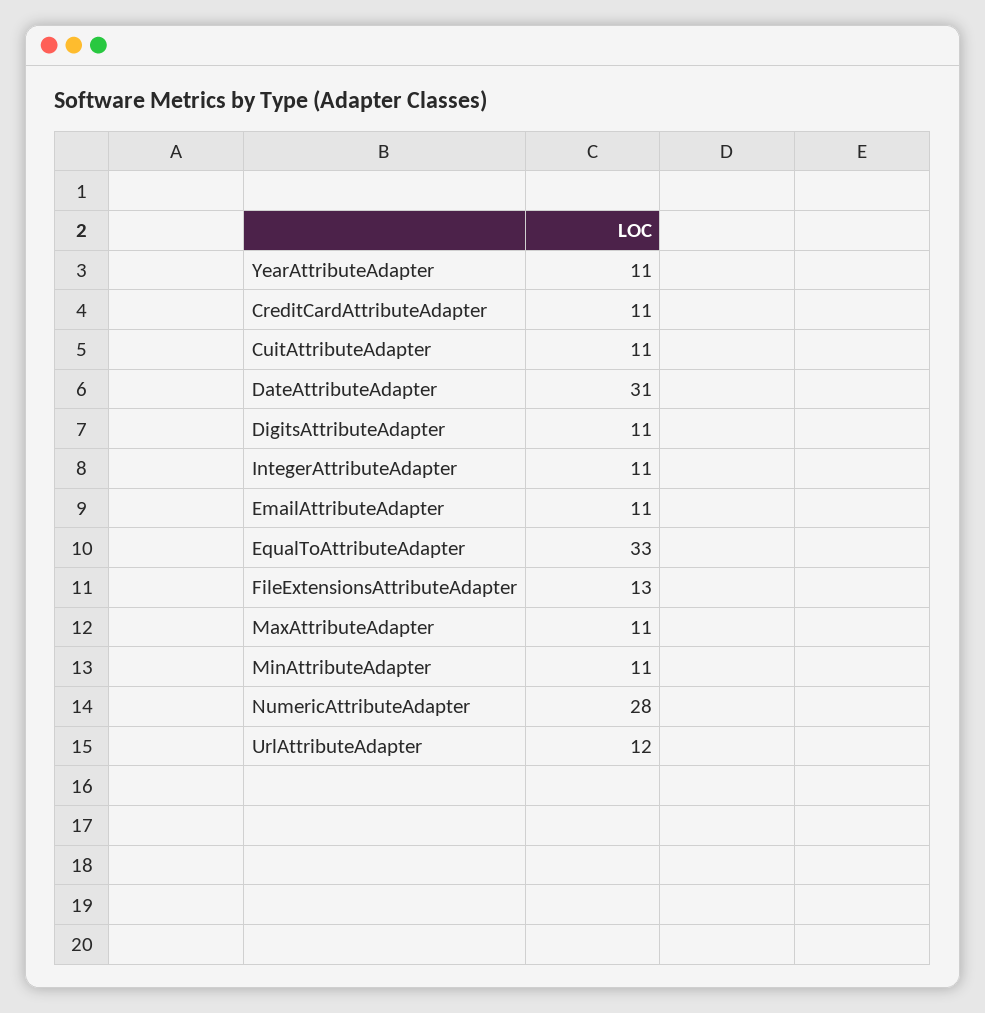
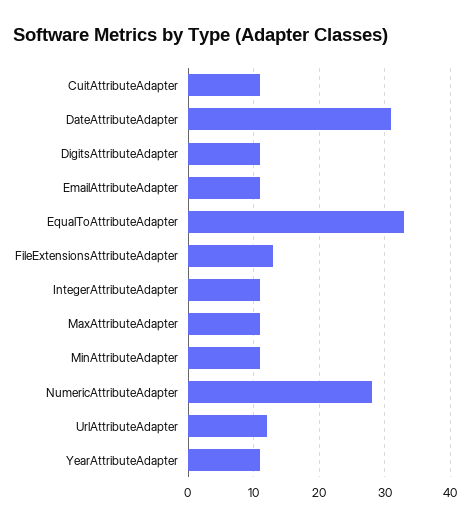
  {
    "YearAttributeAdapter": 11,
-   "CreditCardAttributeAdapter": 11,
    "CuitAttributeAdapter": 11,
    "DateAttributeAdapter": 31,
    "DigitsAttributeAdapter": 11,
    "IntegerAttributeAdapter": 11,
    "EmailAttributeAdapter": 11,
    "EqualToAttributeAdapter": 33,
    "FileExtensionsAttributeAdapter": 13,
    "MaxAttributeAdapter": 11,
    "MinAttributeAdapter": 11,
    "NumericAttributeAdapter": 28,
    "UrlAttributeAdapter": 12
  }

